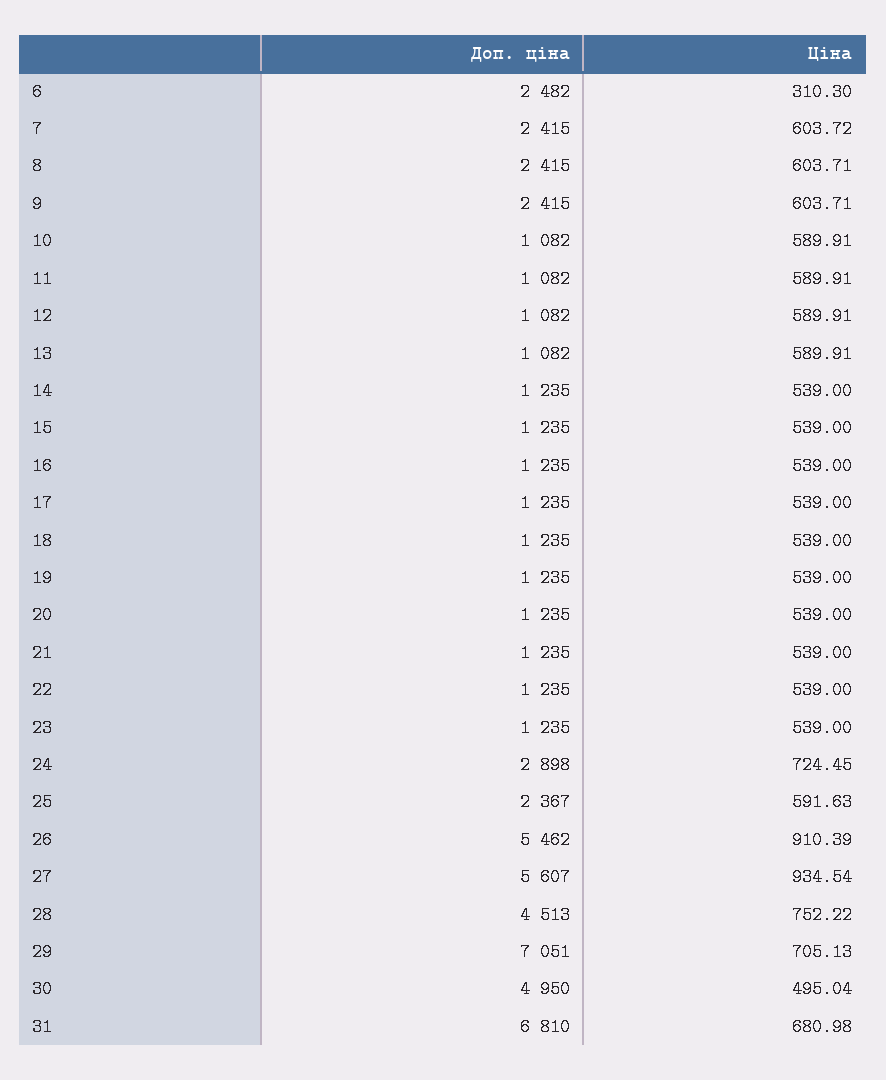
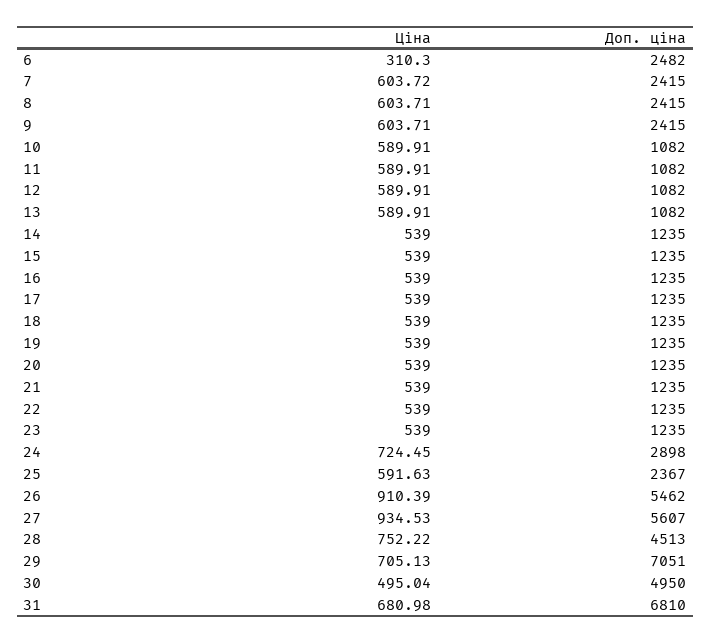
  {
    "Доп. ціна": {
      "6": 2482,
      "7": 2415,
      "8": 2415,
      "9": 2415,
      "10": 1082,
      "11": 1082,
      "12": 1082,
      "13": 1082,
      "14": 1235,
      "15": 1235,
      "16": 1235,
      "17": 1235,
      "18": 1235,
      "19": 1235,
      "20": 1235,
      "21": 1235,
      "22": 1235,
      "23": 1235,
      "24": 2898,
      "25": 2367,
      "26": 5462,
      "27": 5607,
      "28": 4513,
      "29": 7051,
      "30": 4950,
      "31": 6810
    },
    "Ціна": {
      "6": 310.3,
      "7": 603.72,
      "8": 603.71,
      "9": 603.71,
      "10": 589.91,
      "11": 589.91,
      "12": 589.91,
      "13": 589.91,
      "14": 539,
      "15": 539,
      "16": 539,
      "17": 539,
      "18": 539,
      "19": 539,
      "20": 539,
      "21": 539,
      "22": 539,
      "23": 539,
      "24": 724.45,
      "25": 591.63,
      "26": 910.39,
-     "27": 934.54,
+     "27": 934.53,
      "28": 752.22,
      "29": 705.13,
      "30": 495.04,
      "31": 680.98
    }
  }

